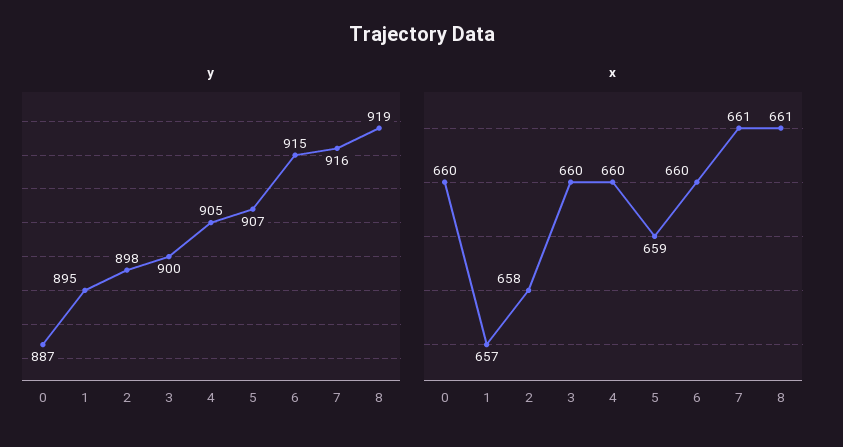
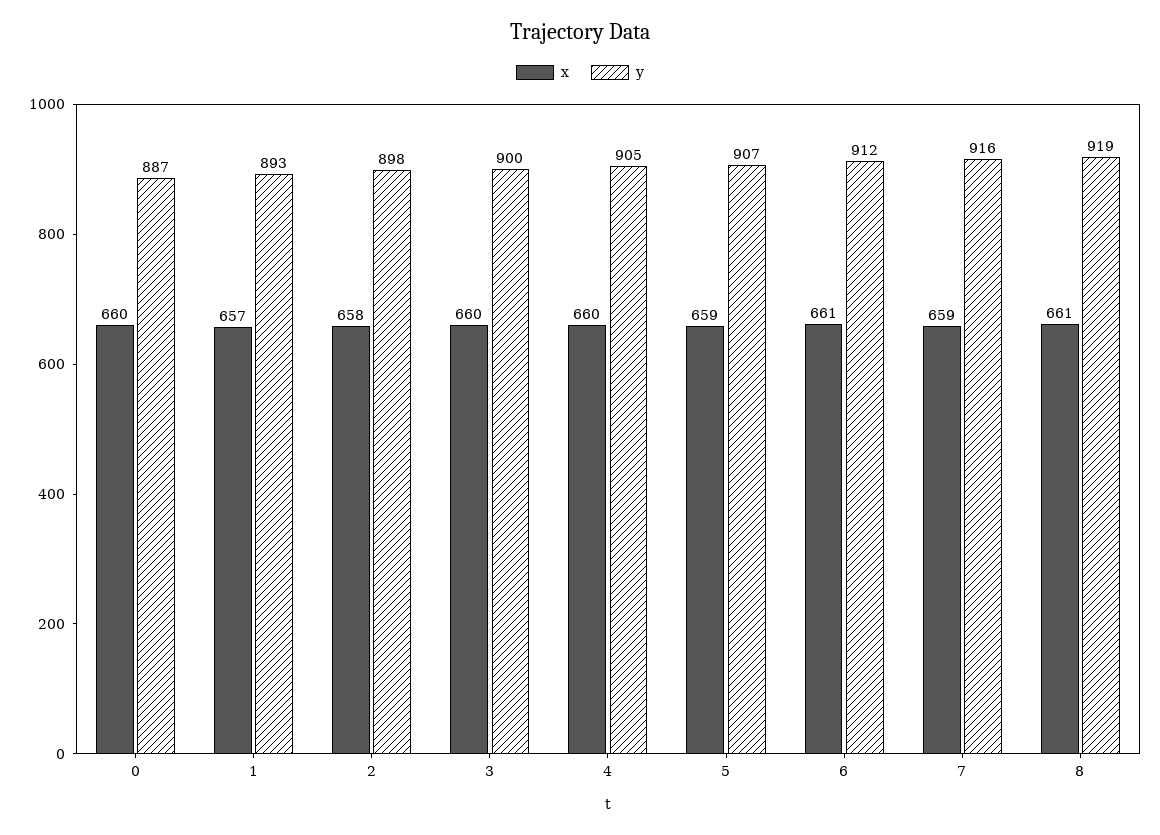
  {
    "y": {
      "0": 887,
-     "1": 895,
+     "1": 893,
      "2": 898,
      "3": 900,
      "4": 905,
      "5": 907,
-     "6": 915,
+     "6": 912,
      "7": 916,
      "8": 919
    },
    "x": {
      "0": 660,
      "1": 657,
      "2": 658,
      "3": 660,
      "4": 660,
      "5": 659,
-     "6": 660,
+     "6": 661,
-     "7": 661,
+     "7": 659,
      "8": 661
    }
  }

